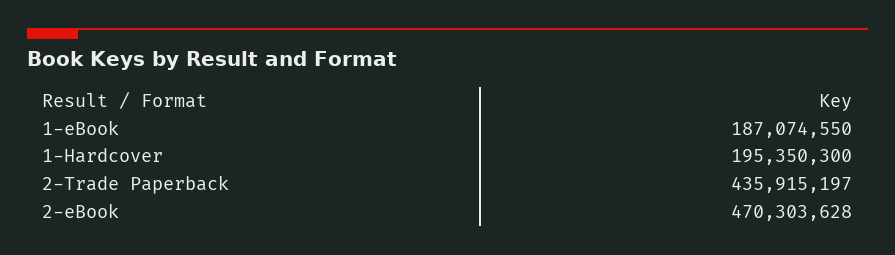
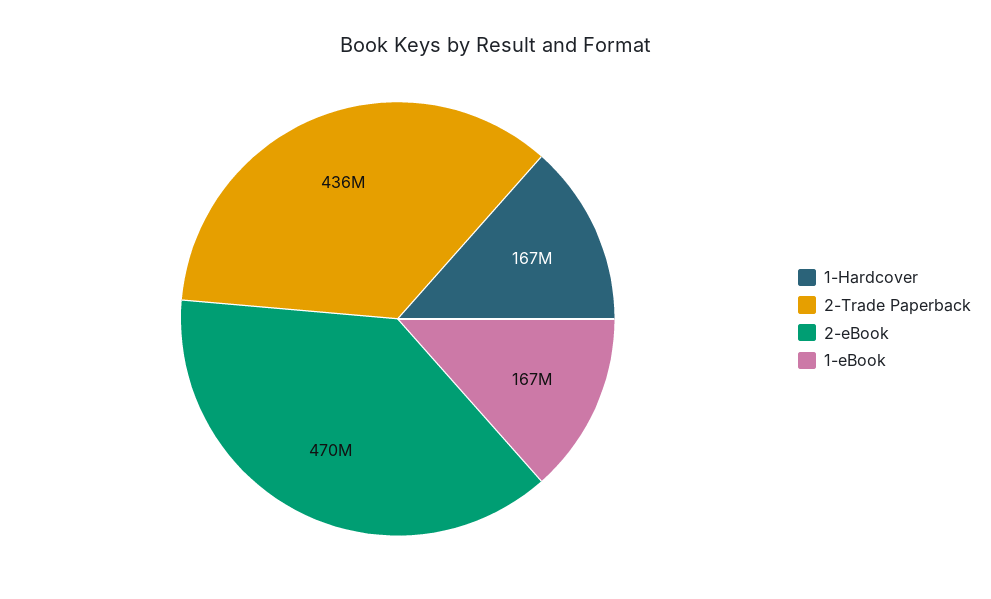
  {
-   "1-eBook": 187074550,
+   "1-eBook": 167000000,
-   "1-Hardcover": 195350300,
+   "1-Hardcover": 167000000,
    "2-Trade Paperback": 435915197,
    "2-eBook": 470303628
  }

